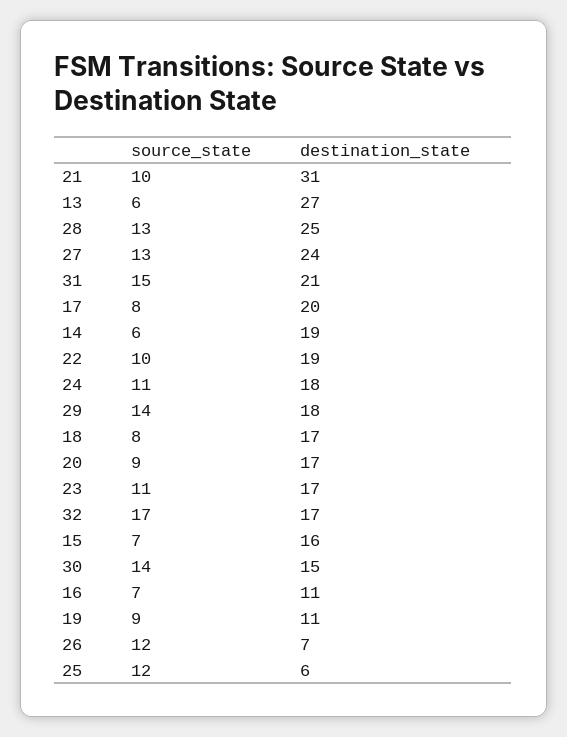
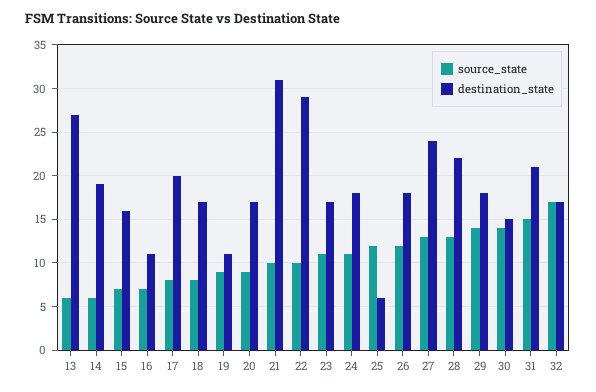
  {
    "source_state": {
      "21": 10,
      "13": 6,
      "28": 13,
      "27": 13,
      "31": 15,
      "17": 8,
      "14": 6,
      "22": 10,
      "24": 11,
      "29": 14,
      "18": 8,
      "20": 9,
      "23": 11,
      "32": 17,
      "15": 7,
      "30": 14,
      "16": 7,
      "19": 9,
      "26": 12,
      "25": 12
    },
    "destination_state": {
      "21": 31,
      "13": 27,
-     "28": 25,
+     "28": 22,
      "27": 24,
      "31": 21,
      "17": 20,
      "14": 19,
-     "22": 19,
+     "22": 29,
      "24": 18,
      "29": 18,
      "18": 17,
      "20": 17,
      "23": 17,
      "32": 17,
      "15": 16,
      "30": 15,
      "16": 11,
      "19": 11,
-     "26": 7,
+     "26": 18,
      "25": 6
    }
  }

